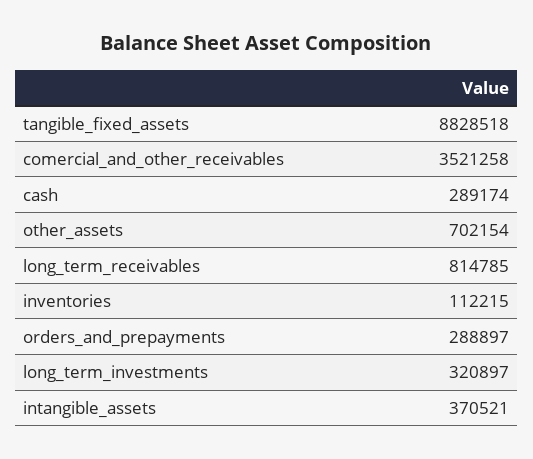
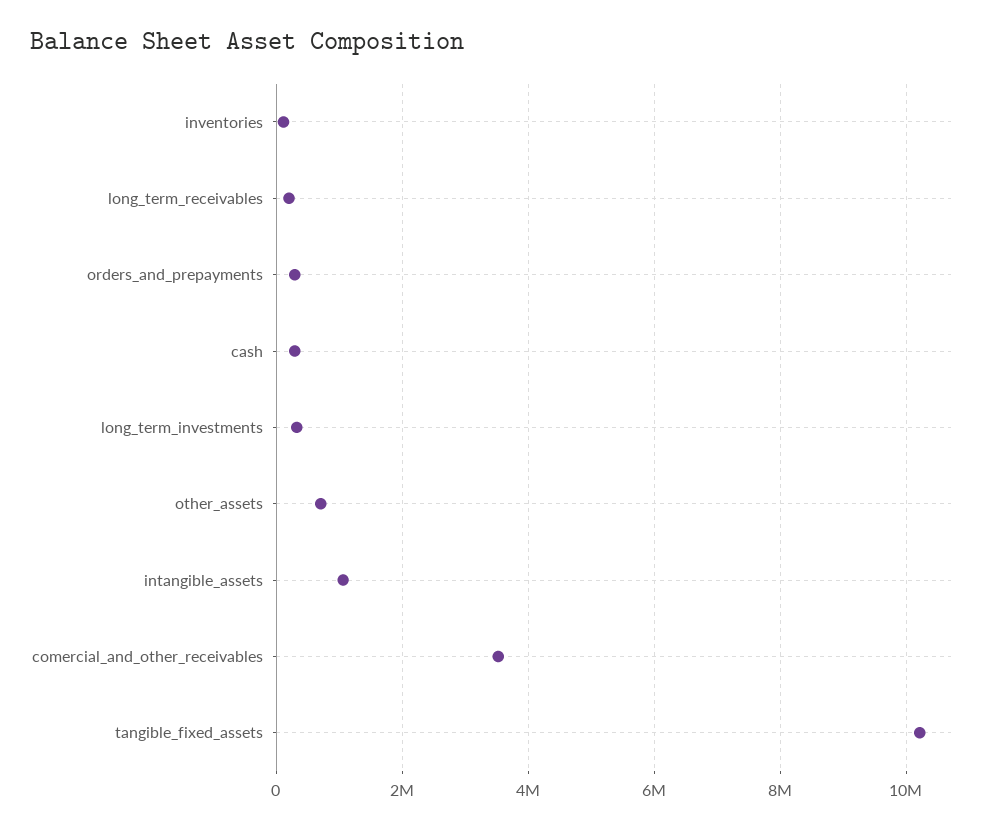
  {
-   "tangible_fixed_assets": 8828518,
+   "tangible_fixed_assets": 10200000,
    "comercial_and_other_receivables": 3521258,
    "cash": 289174,
    "other_assets": 702154,
-   "long_term_receivables": 814785,
+   "long_term_receivables": 200000,
    "inventories": 112215,
    "orders_and_prepayments": 288897,
    "long_term_investments": 320897,
-   "intangible_assets": 370521
+   "intangible_assets": 1000000
  }

